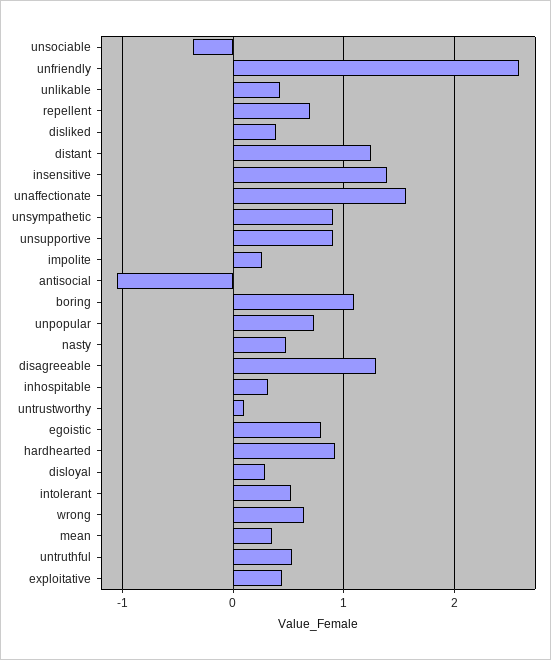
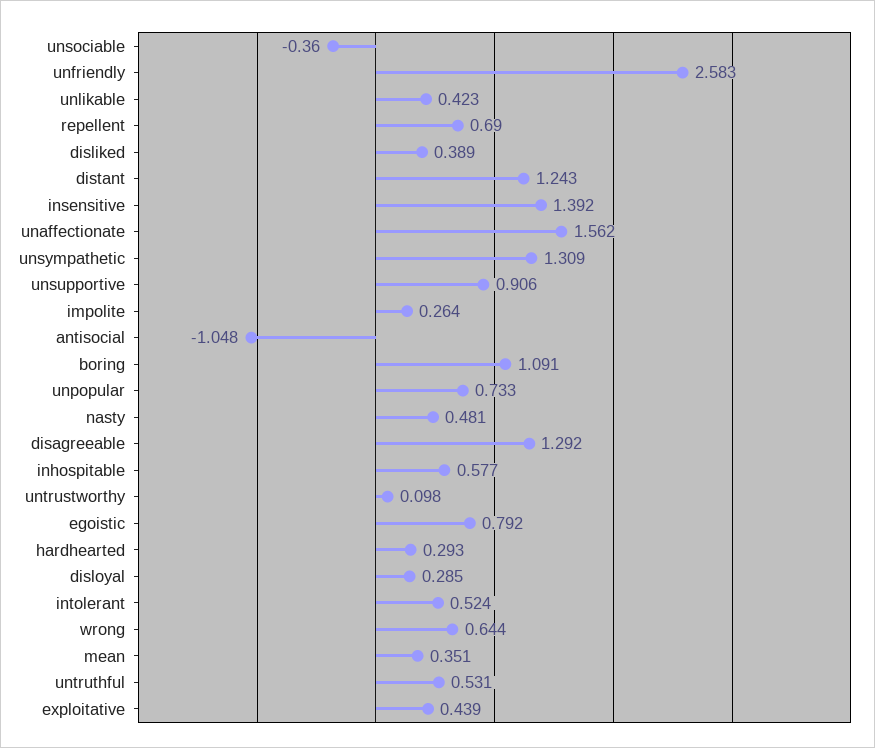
  {
    "unsociable": -0.36,
    "unfriendly": 2.583,
    "unlikable": 0.423,
    "repellent": 0.69,
    "disliked": 0.389,
    "distant": 1.243,
    "insensitive": 1.392,
    "unaffectionate": 1.562,
-   "unsympathetic": 0.9,
+   "unsympathetic": 1.309,
    "unsupportive": 0.906,
    "impolite": 0.264,
    "antisocial": -1.048,
    "boring": 1.091,
    "unpopular": 0.733,
    "nasty": 0.481,
    "disagreeable": 1.292,
-   "inhospitable": 0.3,
+   "inhospitable": 0.577,
    "untrustworthy": 0.098,
    "egoistic": 0.792,
-   "hardhearted": 0.9,
+   "hardhearted": 0.293,
    "disloyal": 0.285,
    "intolerant": 0.524,
    "wrong": 0.644,
    "mean": 0.351,
    "untruthful": 0.531,
    "exploitative": 0.439
  }

